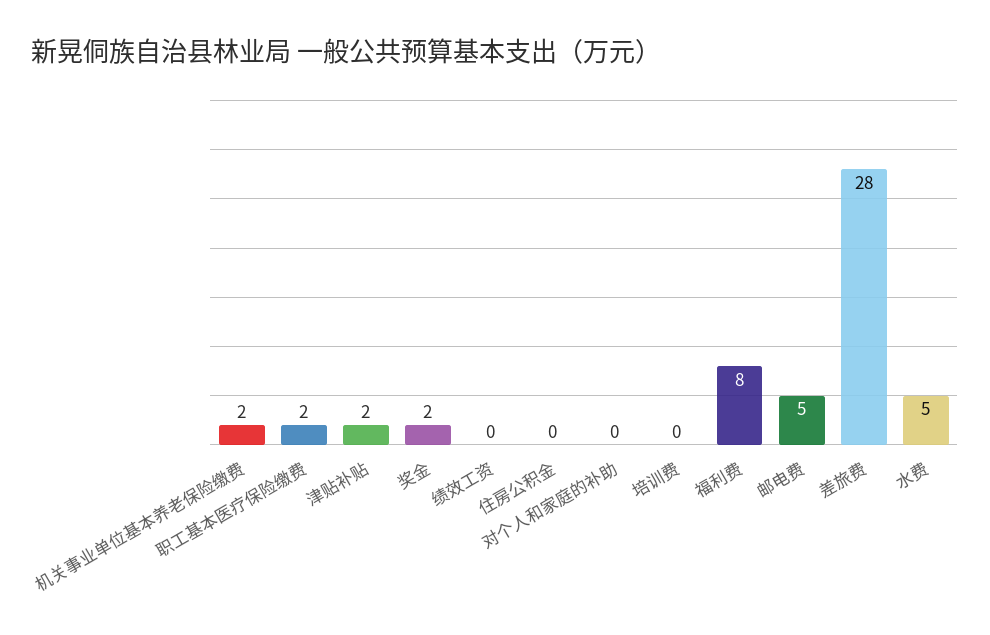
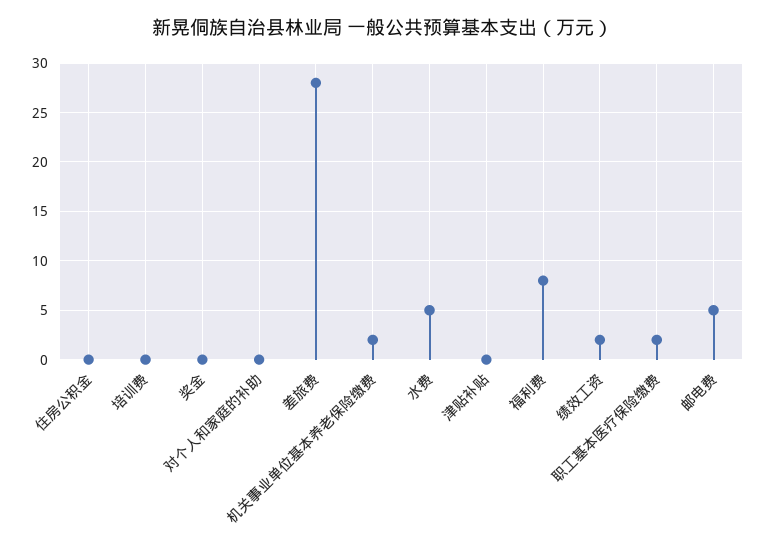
  {
    "机关事业单位基本养老保险缴费": 2,
    "职工基本医疗保险缴费": 2,
-   "津贴补贴": 2,
+   "津贴补贴": 0,
-   "奖金": 2,
+   "奖金": 0,
-   "绩效工资": 0,
+   "绩效工资": 2,
    "住房公积金": 0,
    "对个人和家庭的补助": 0,
    "培训费": 0,
    "福利费": 8,
    "邮电费": 5,
    "差旅费": 28,
    "水费": 5
  }

